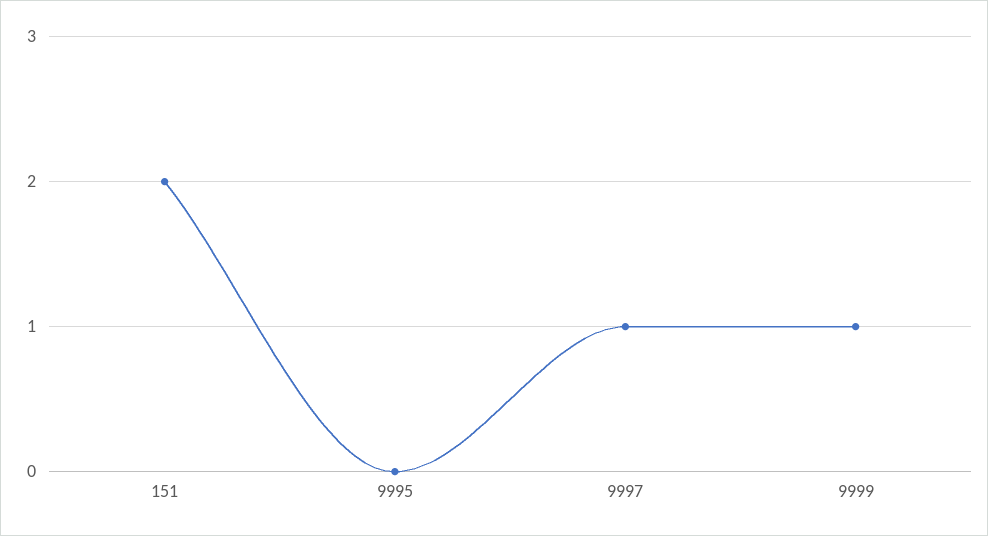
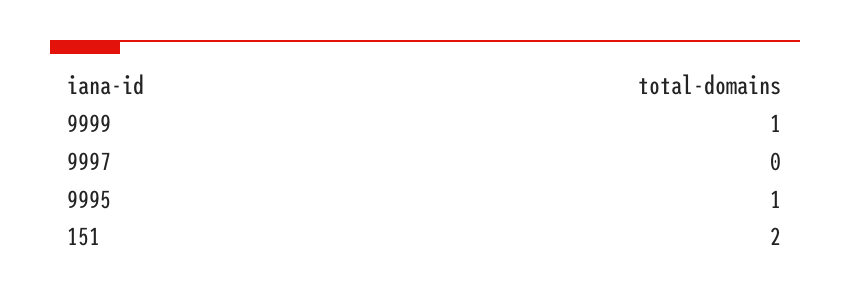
  {
    "151": 2,
-   "9995": 0,
+   "9995": 1,
-   "9997": 1,
+   "9997": 0,
    "9999": 1
  }

